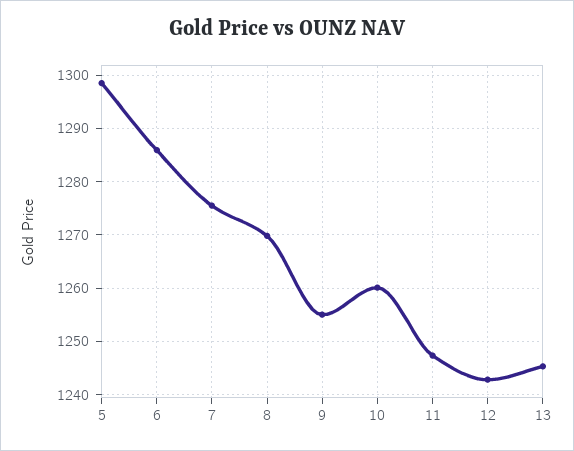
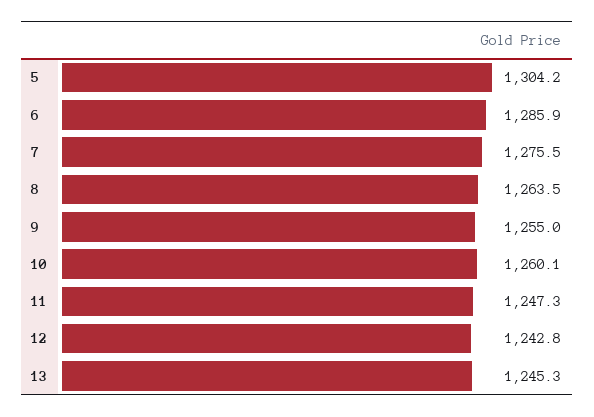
  {
-   "5": 1298,
+   "5": 1304.2,
    "6": 1285.9,
    "7": 1275.5,
-   "8": 1270,
+   "8": 1263.5,
    "9": 1255,
    "10": 1260.1,
    "11": 1247.3,
    "12": 1242.8,
    "13": 1245.3
  }

